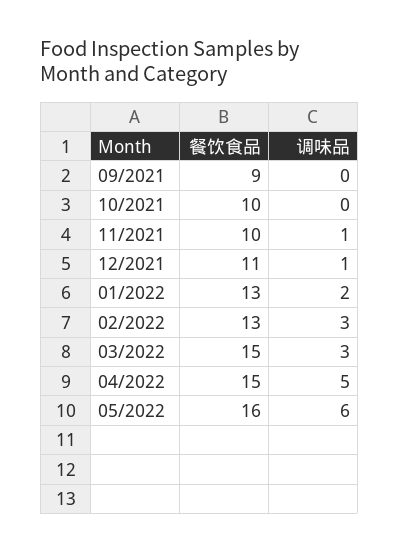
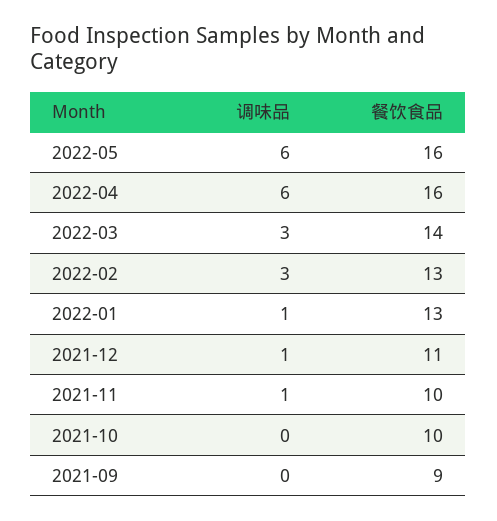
  {
    "餐饮食品": {
      "09/2021": 9,
      "10/2021": 10,
      "11/2021": 10,
      "12/2021": 11,
      "01/2022": 13,
      "02/2022": 13,
-     "03/2022": 15,
+     "03/2022": 14,
-     "04/2022": 15,
+     "04/2022": 16,
      "05/2022": 16
    },
    "调味品": {
      "09/2021": 0,
      "10/2021": 0,
      "11/2021": 1,
      "12/2021": 1,
-     "01/2022": 2,
+     "01/2022": 1,
      "02/2022": 3,
      "03/2022": 3,
-     "04/2022": 5,
+     "04/2022": 6,
      "05/2022": 6
    }
  }

